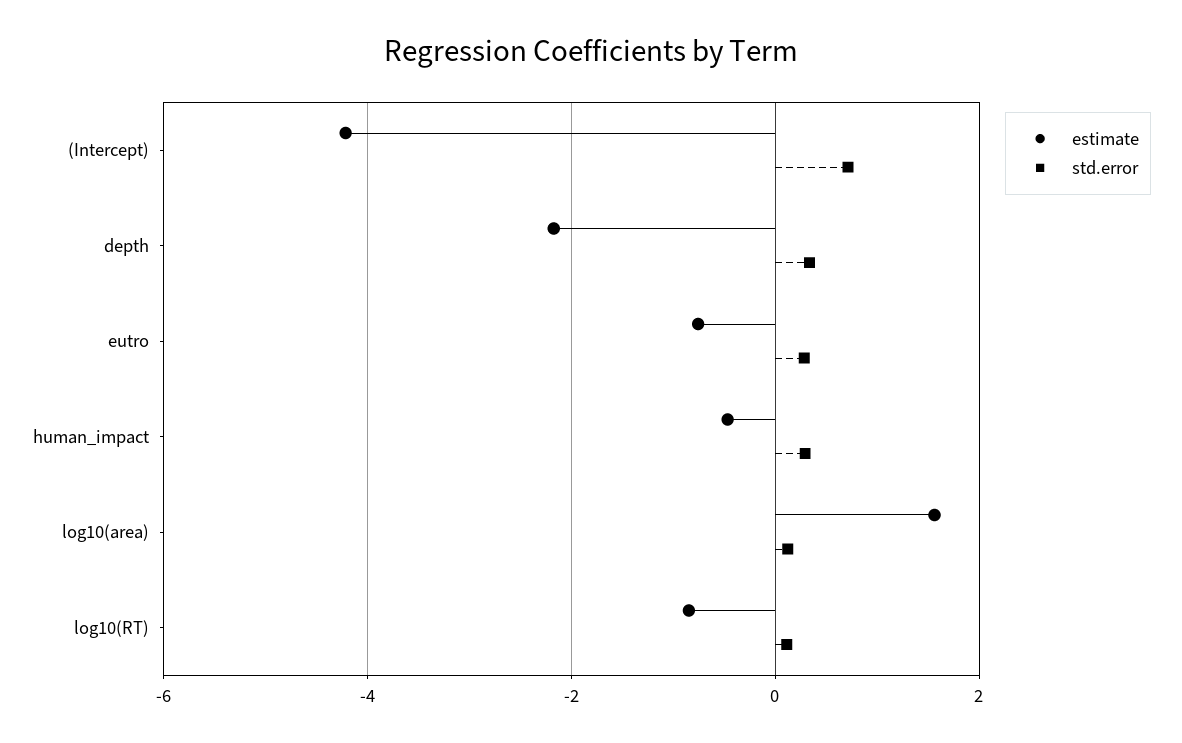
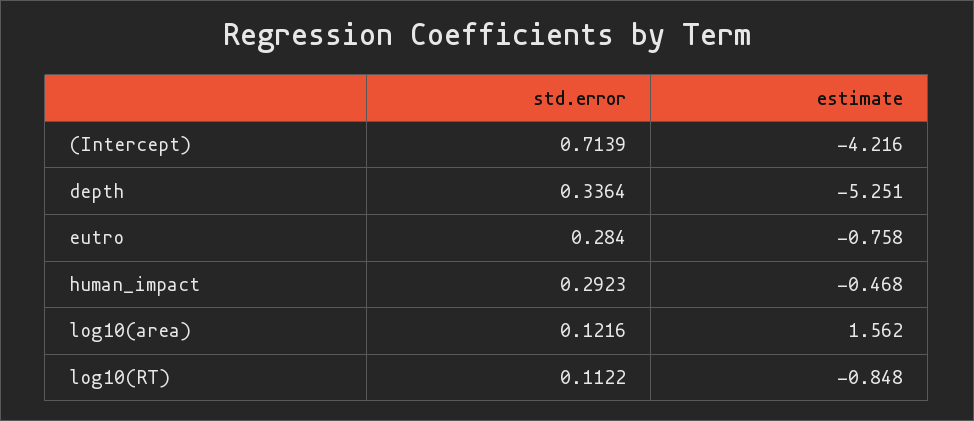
  {
    "estimate": {
      "(Intercept)": -4.216,
-     "depth": -2.2,
+     "depth": -5.251,
      "eutro": -0.758,
      "human_impact": -0.468,
      "log10(area)": 1.562,
      "log10(RT)": -0.848
    },
    "std.error": {
      "(Intercept)": 0.7139,
      "depth": 0.3364,
      "eutro": 0.284,
      "human_impact": 0.2923,
      "log10(area)": 0.1216,
      "log10(RT)": 0.1122
    }
  }

